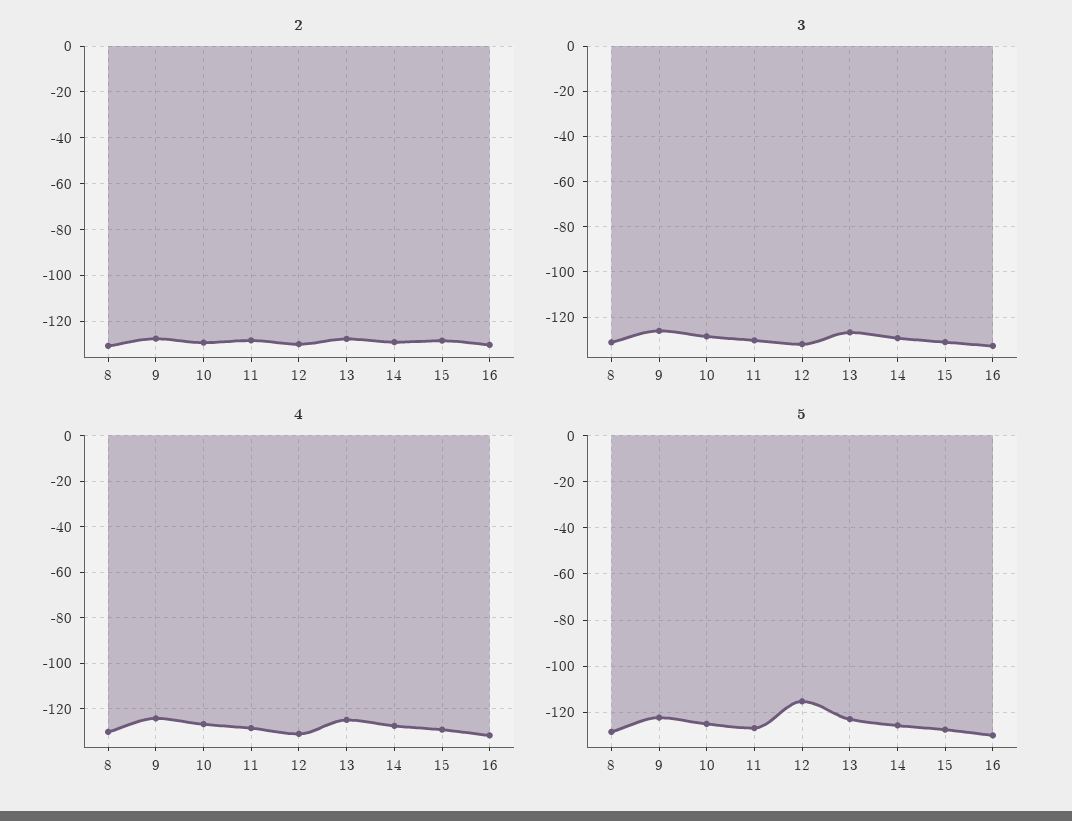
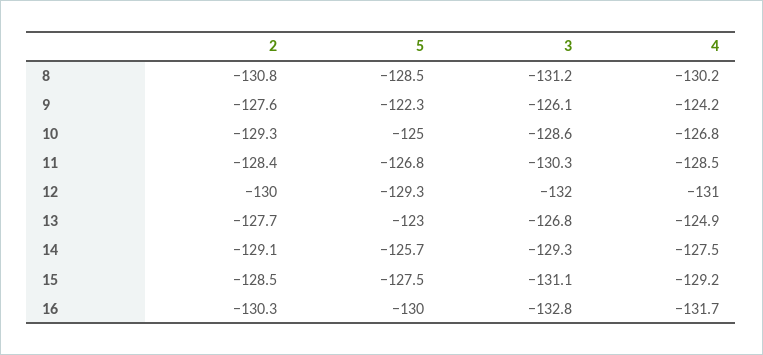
  {
    "2": {
      "8": -130.8,
      "9": -127.6,
      "10": -129.3,
      "11": -128.4,
      "12": -130,
      "13": -127.7,
      "14": -129.1,
      "15": -128.5,
      "16": -130.3
    },
    "3": {
      "8": -131.2,
      "9": -126.1,
      "10": -128.6,
      "11": -130.3,
      "12": -132,
      "13": -126.8,
      "14": -129.3,
      "15": -131.1,
      "16": -132.8
    },
    "4": {
      "8": -130.2,
      "9": -124.2,
      "10": -126.8,
      "11": -128.5,
      "12": -131,
      "13": -124.9,
      "14": -127.5,
      "15": -129.2,
      "16": -131.7
    },
    "5": {
      "8": -128.5,
      "9": -122.3,
      "10": -125,
      "11": -126.8,
-     "12": -115,
+     "12": -129.3,
      "13": -123,
      "14": -125.7,
      "15": -127.5,
      "16": -130
    }
  }

